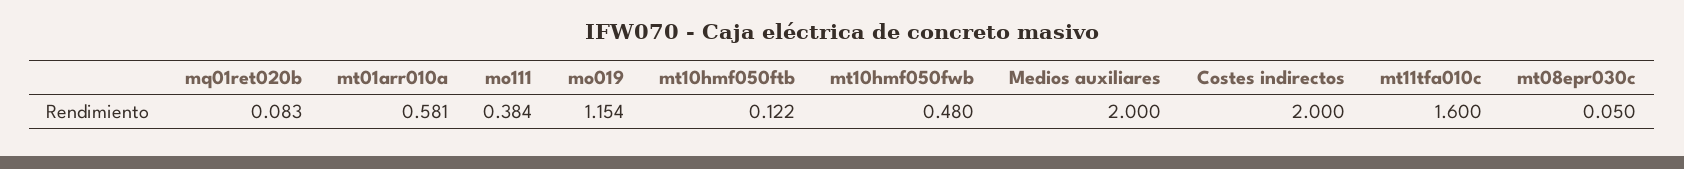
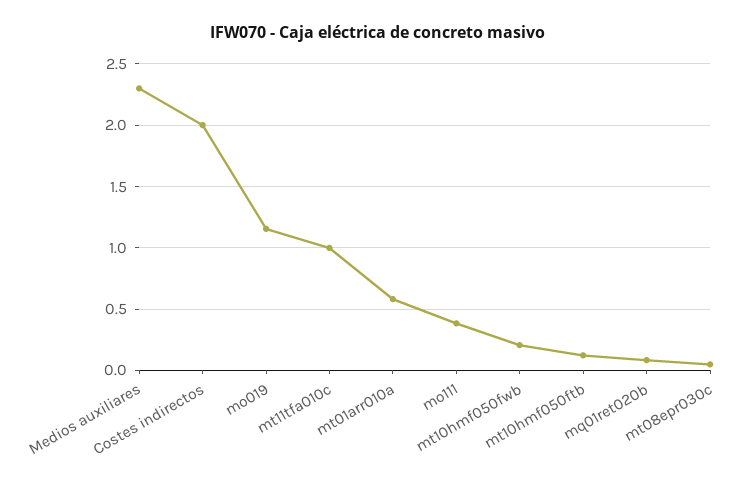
  {
    "mq01ret020b": 0.083,
    "mt01arr010a": 0.581,
    "mo111": 0.384,
    "mo019": 1.154,
    "mt10hmf050ftb": 0.122,
-   "mt10hmf050fwb": 0.48,
+   "mt10hmf050fwb": 0.2,
-   "Medios auxiliares": 2,
+   "Medios auxiliares": 2.3,
    "Costes indirectos": 2,
-   "mt11tfa010c": 1.6,
+   "mt11tfa010c": 1,
    "mt08epr030c": 0.05
  }

